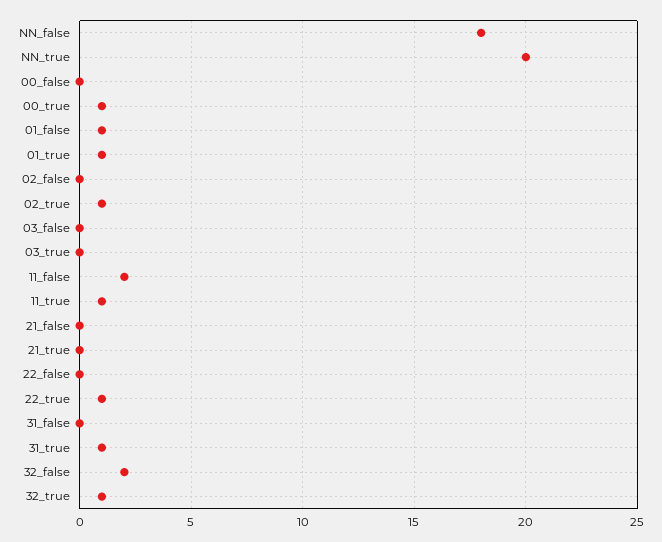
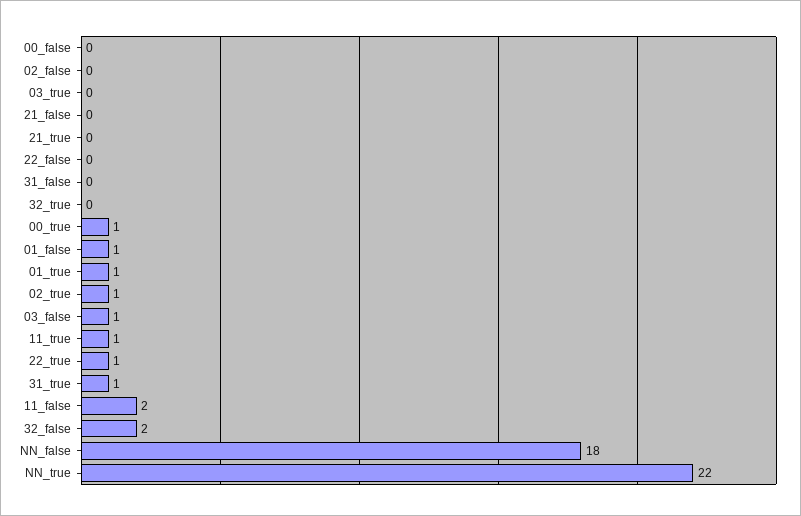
  {
    "NN_false": 18,
-   "NN_true": 20,
+   "NN_true": 22,
    "00_false": 0,
    "00_true": 1,
    "01_false": 1,
    "01_true": 1,
    "02_false": 0,
    "02_true": 1,
-   "03_false": 0,
+   "03_false": 1,
    "03_true": 0,
    "11_false": 2,
    "11_true": 1,
    "21_false": 0,
    "21_true": 0,
    "22_false": 0,
    "22_true": 1,
    "31_false": 0,
    "31_true": 1,
    "32_false": 2,
-   "32_true": 1
+   "32_true": 0
  }

